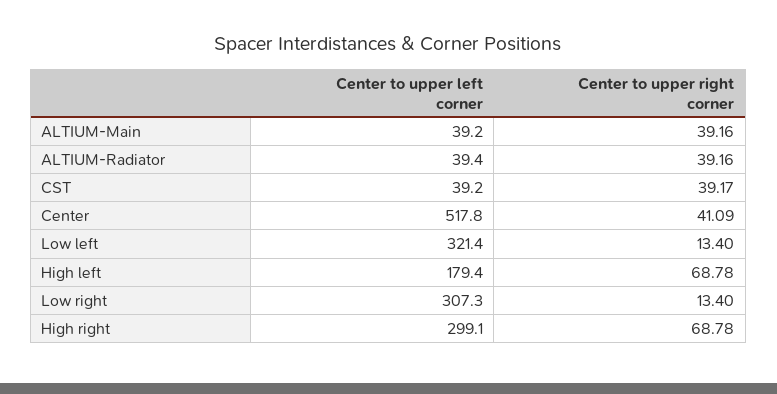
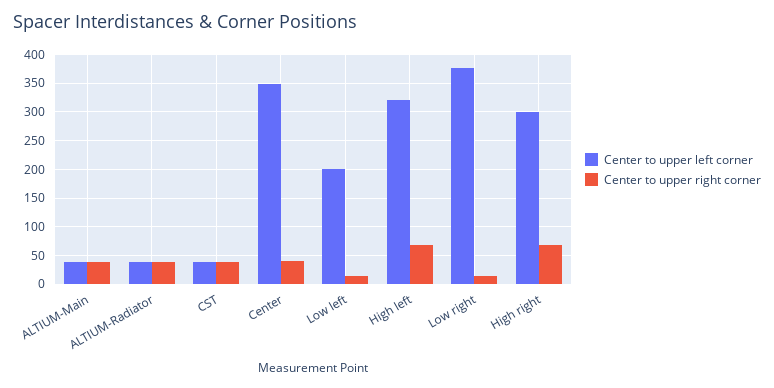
  {
    "Center to upper left corner": {
      "ALTIUM-Main": 39.2,
      "ALTIUM-Radiator": 39.4,
      "CST": 39.2,
-     "Center": 517.8,
+     "Center": 350,
-     "Low left": 321.4,
+     "Low left": 200,
-     "High left": 179.4,
+     "High left": 325,
-     "Low right": 307.3,
+     "Low right": 375,
      "High right": 299.1
    },
    "Center to upper right corner": {
      "ALTIUM-Main": 39.16,
      "ALTIUM-Radiator": 39.16,
      "CST": 39.17,
      "Center": 41.09,
      "Low left": 13.4,
      "High left": 68.78,
      "Low right": 13.4,
      "High right": 68.78
    }
  }

